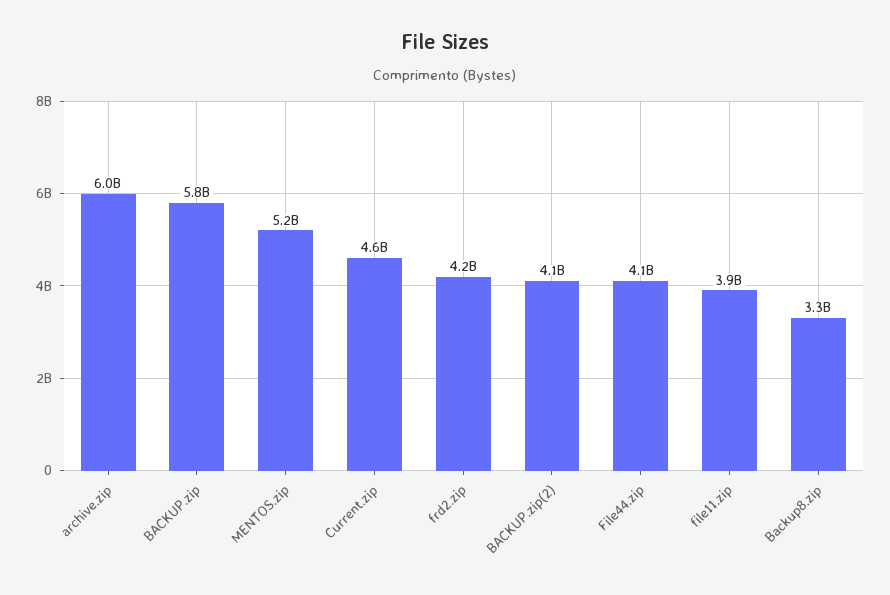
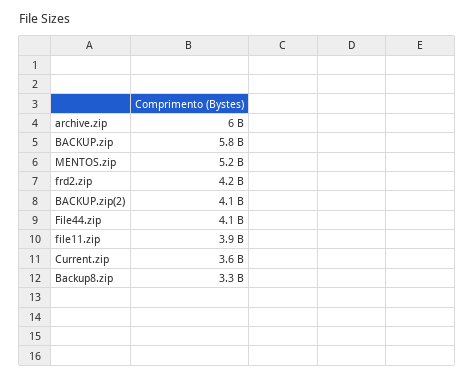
  {
    "archive.zip": 6000000000,
    "BACKUP.zip": 5800000000,
    "MENTOS.zip": 5200000000,
-   "Current.zip": 4600000000,
+   "Current.zip": 3600000000,
    "frd2.zip": 4200000000,
    "BACKUP.zip(2)": 4100000000,
    "File44.zip": 4100000000,
    "file11.zip": 3900000000,
    "Backup8.zip": 3300000000
  }

